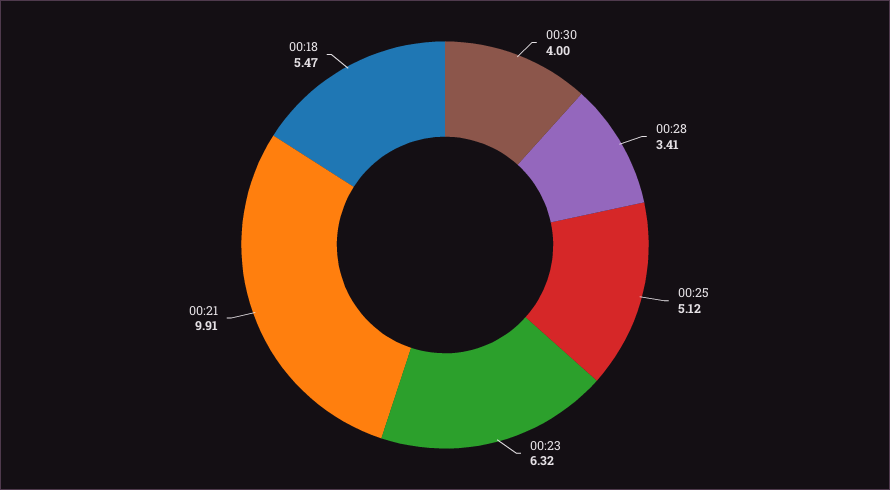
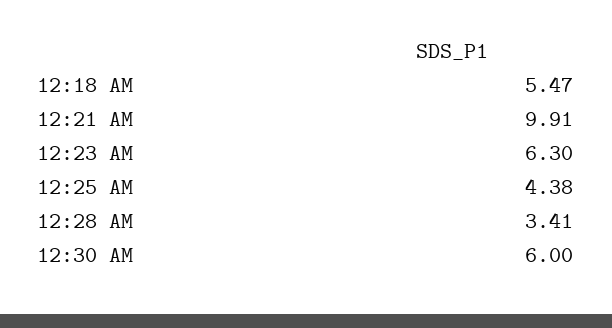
  {
-   "00:30": 4,
+   "00:30": 6,
    "00:28": 3.41,
-   "00:25": 5.12,
+   "00:25": 4.38,
-   "00:23": 6.32,
+   "00:23": 6.3,
    "00:21": 9.91,
    "00:18": 5.47
  }

